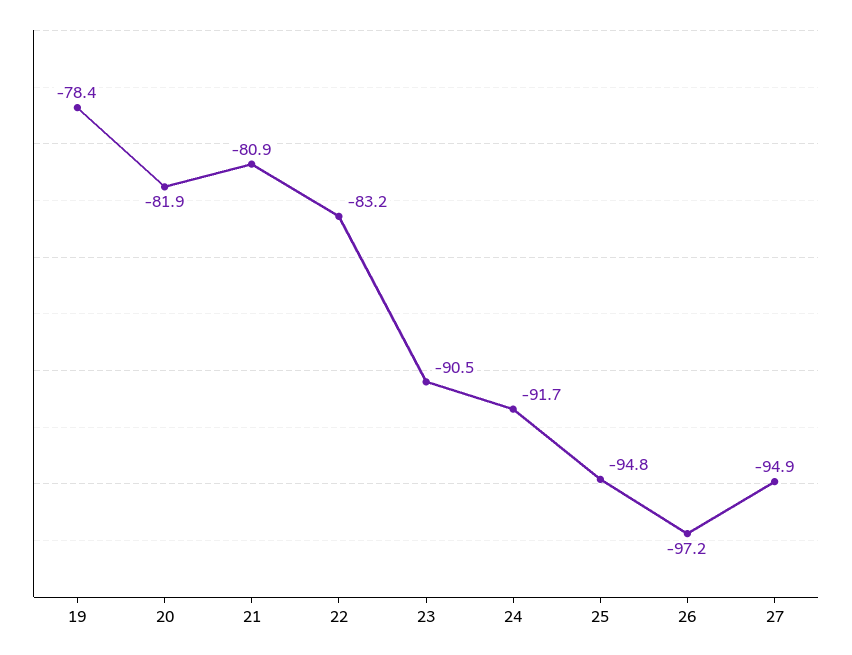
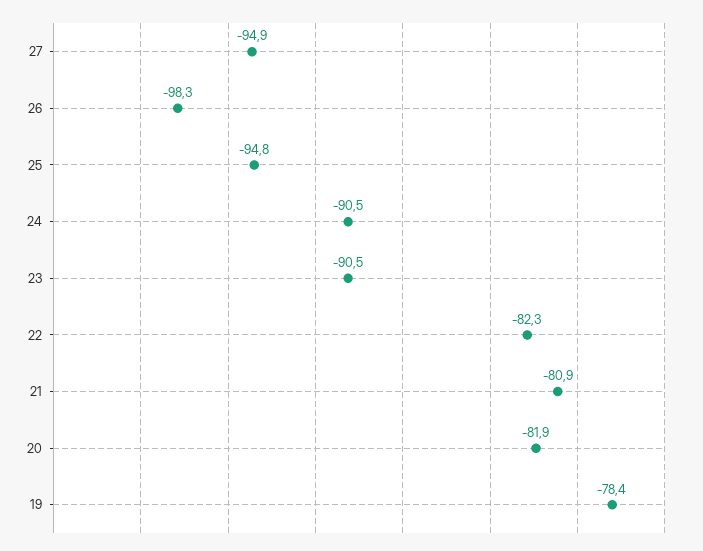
  {
    "19": -78.4,
    "20": -81.9,
    "21": -80.9,
-   "22": -83.2,
+   "22": -82.3,
    "23": -90.5,
-   "24": -91.7,
+   "24": -90.5,
    "25": -94.8,
-   "26": -97.2,
+   "26": -98.3,
    "27": -94.9
  }

